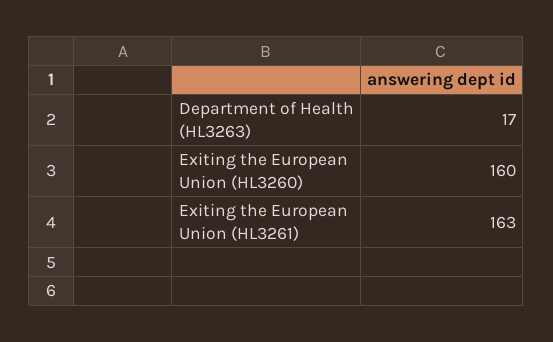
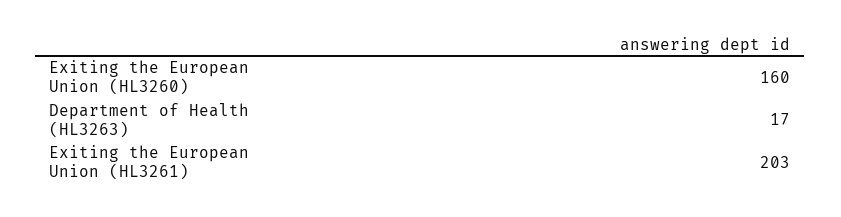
  {
    "Department of Health (HL3263)": 17,
    "Exiting the European Union (HL3260)": 160,
-   "Exiting the European Union (HL3261)": 163
+   "Exiting the European Union (HL3261)": 203
  }

